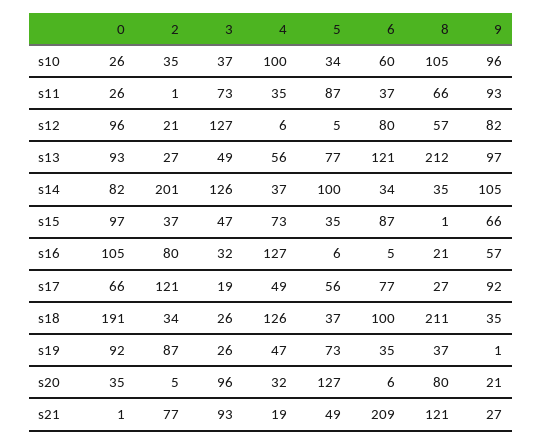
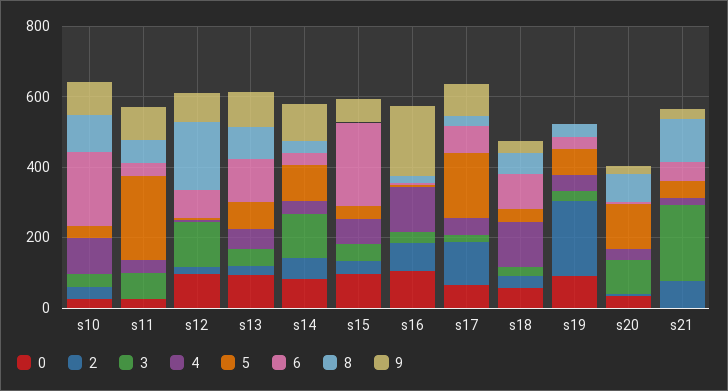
  {
    "0": {
      "s10": 26,
      "s11": 26,
      "s12": 96,
      "s13": 93,
      "s14": 82,
      "s15": 97,
      "s16": 105,
      "s17": 66,
-     "s18": 191,
+     "s18": 50,
      "s19": 92,
      "s20": 35,
      "s21": 1
    },
    "2": {
      "s10": 35,
      "s11": 1,
      "s12": 21,
      "s13": 27,
-     "s14": 201,
+     "s14": 50,
      "s15": 37,
      "s16": 80,
      "s17": 121,
      "s18": 34,
-     "s19": 87,
+     "s19": 200,
      "s20": 5,
      "s21": 77
    },
    "3": {
      "s10": 37,
      "s11": 73,
      "s12": 127,
      "s13": 49,
      "s14": 126,
      "s15": 47,
      "s16": 32,
      "s17": 19,
      "s18": 26,
      "s19": 26,
      "s20": 96,
-     "s21": 93
+     "s21": 200
    },
    "4": {
      "s10": 100,
      "s11": 35,
      "s12": 6,
      "s13": 56,
      "s14": 37,
      "s15": 73,
      "s16": 127,
      "s17": 49,
      "s18": 126,
      "s19": 47,
      "s20": 32,
      "s21": 19
    },
    "5": {
      "s10": 34,
-     "s11": 87,
+     "s11": 250,
      "s12": 5,
      "s13": 77,
      "s14": 100,
      "s15": 35,
      "s16": 6,
-     "s17": 56,
+     "s17": 200,
      "s18": 37,
      "s19": 73,
      "s20": 127,
      "s21": 49
    },
    "6": {
-     "s10": 60,
+     "s10": 200,
      "s11": 37,
      "s12": 80,
      "s13": 121,
      "s14": 34,
-     "s15": 87,
+     "s15": 250,
      "s16": 5,
      "s17": 77,
      "s18": 100,
      "s19": 35,
      "s20": 6,
-     "s21": 209
+     "s21": 50
    },
    "8": {
      "s10": 105,
      "s11": 66,
-     "s12": 57,
+     "s12": 200,
-     "s13": 212,
+     "s13": 100,
      "s14": 35,
      "s15": 1,
      "s16": 21,
      "s17": 27,
-     "s18": 211,
+     "s18": 50,
      "s19": 37,
      "s20": 80,
      "s21": 121
    },
    "9": {
      "s10": 96,
      "s11": 93,
      "s12": 82,
      "s13": 97,
      "s14": 105,
      "s15": 66,
-     "s16": 57,
+     "s16": 200,
      "s17": 92,
      "s18": 35,
      "s19": 1,
      "s20": 21,
      "s21": 27
    }
  }

